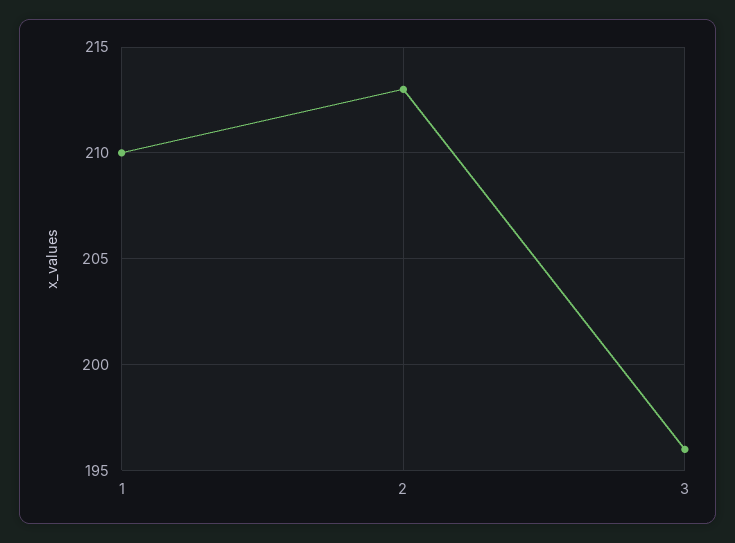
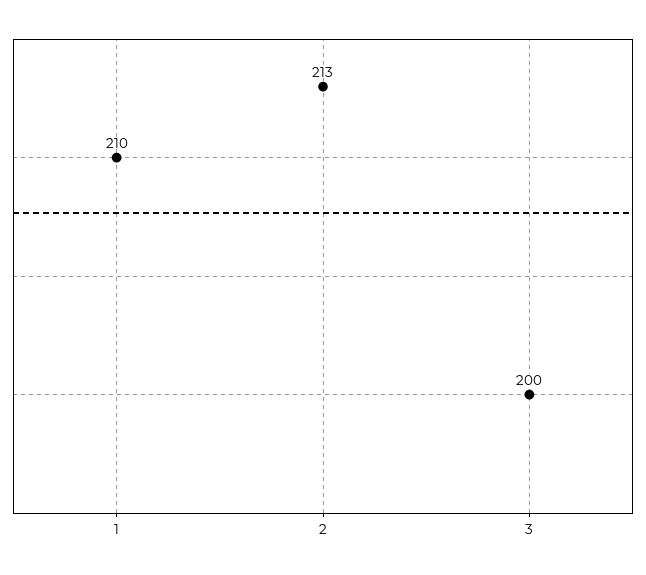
  {
    "1": 210,
    "2": 213,
-   "3": 196
+   "3": 200
  }

